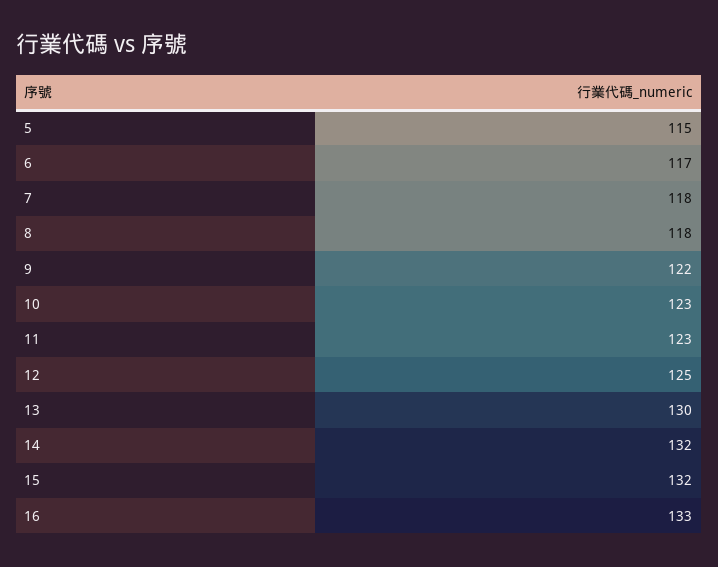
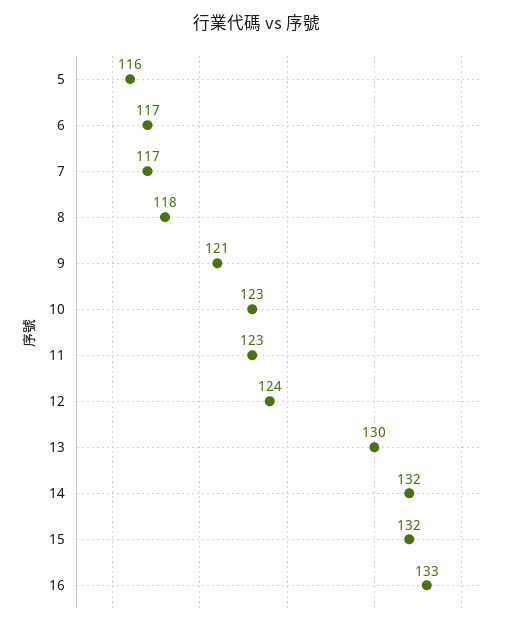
  {
-   "5": 115,
+   "5": 116,
    "6": 117,
-   "7": 118,
+   "7": 117,
    "8": 118,
-   "9": 122,
+   "9": 121,
    "10": 123,
    "11": 123,
-   "12": 125,
+   "12": 124,
    "13": 130,
    "14": 132,
    "15": 132,
    "16": 133
  }

